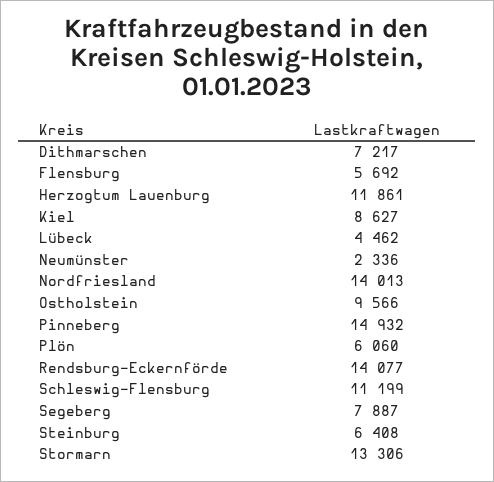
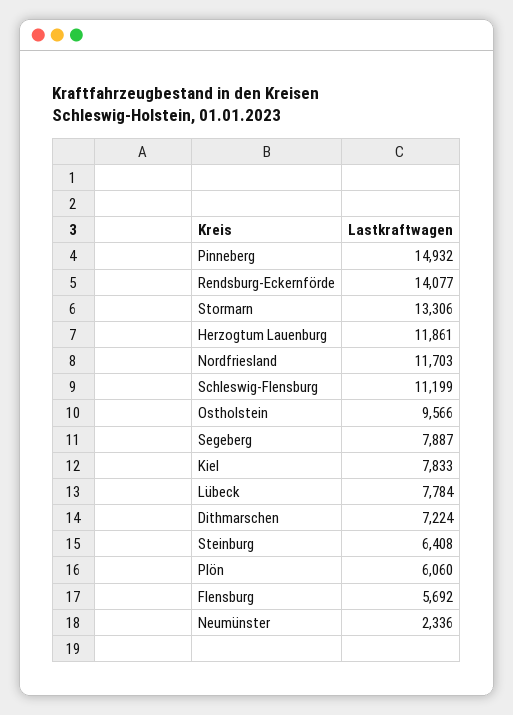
  {
-   "Dithmarschen": 7217,
+   "Dithmarschen": 7224,
    "Flensburg": 5692,
    "Herzogtum Lauenburg": 11861,
-   "Kiel": 8627,
+   "Kiel": 7833,
-   "Lübeck": 4462,
+   "Lübeck": 7784,
    "Neumünster": 2336,
-   "Nordfriesland": 14013,
+   "Nordfriesland": 11703,
    "Ostholstein": 9566,
    "Pinneberg": 14932,
    "Plön": 6060,
    "Rendsburg-Eckernförde": 14077,
    "Schleswig-Flensburg": 11199,
    "Segeberg": 7887,
    "Steinburg": 6408,
    "Stormarn": 13306
  }

